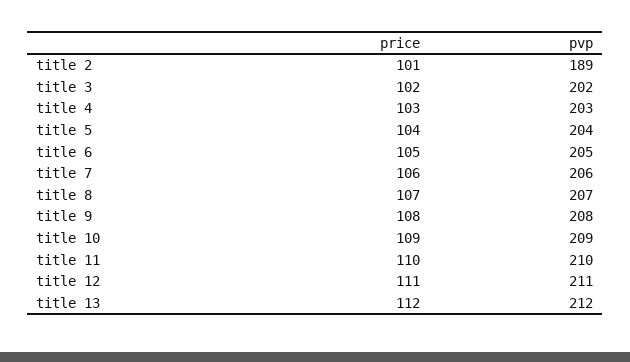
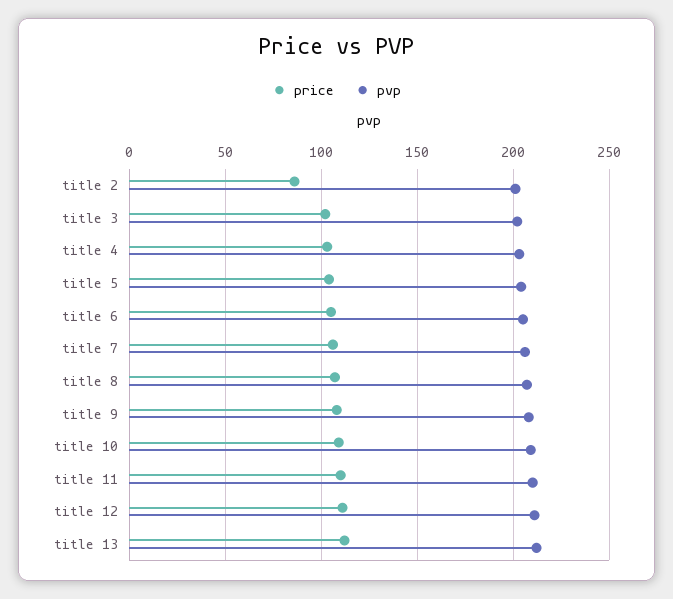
  {
    "price": {
-     "title 2": 101,
+     "title 2": 85,
      "title 3": 102,
      "title 4": 103,
      "title 5": 104,
      "title 6": 105,
      "title 7": 106,
      "title 8": 107,
      "title 9": 108,
      "title 10": 109,
      "title 11": 110,
      "title 12": 111,
      "title 13": 112
    },
    "pvp": {
-     "title 2": 189,
+     "title 2": 200,
      "title 3": 202,
      "title 4": 203,
      "title 5": 204,
      "title 6": 205,
      "title 7": 206,
      "title 8": 207,
      "title 9": 208,
      "title 10": 209,
      "title 11": 210,
      "title 12": 211,
      "title 13": 212
    }
  }

